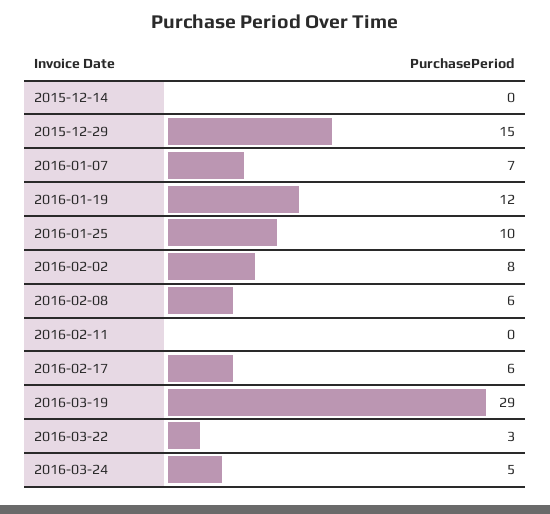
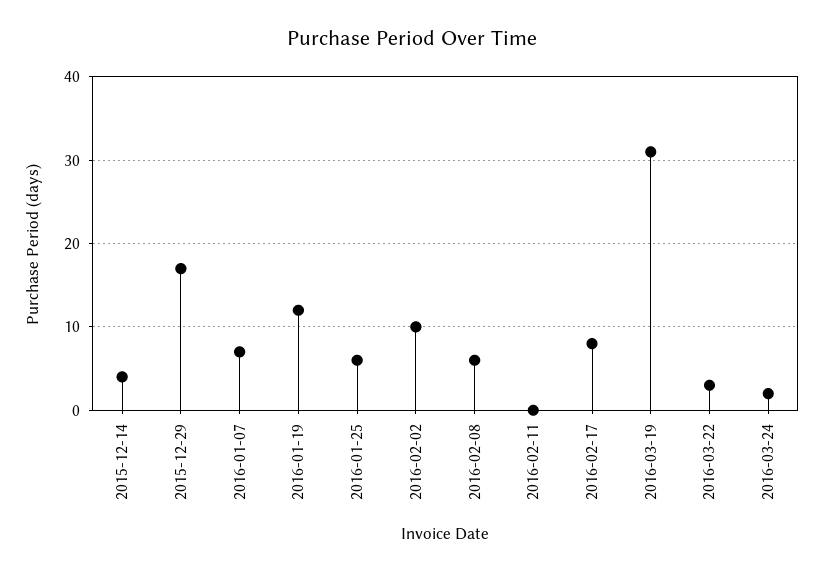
  {
-   "2015-12-14": 0,
+   "2015-12-14": 4,
-   "2015-12-29": 15,
+   "2015-12-29": 17,
    "2016-01-07": 7,
    "2016-01-19": 12,
-   "2016-01-25": 10,
+   "2016-01-25": 6,
-   "2016-02-02": 8,
+   "2016-02-02": 10,
    "2016-02-08": 6,
    "2016-02-11": 0,
-   "2016-02-17": 6,
+   "2016-02-17": 8,
-   "2016-03-19": 29,
+   "2016-03-19": 31,
    "2016-03-22": 3,
-   "2016-03-24": 5
+   "2016-03-24": 2
  }

